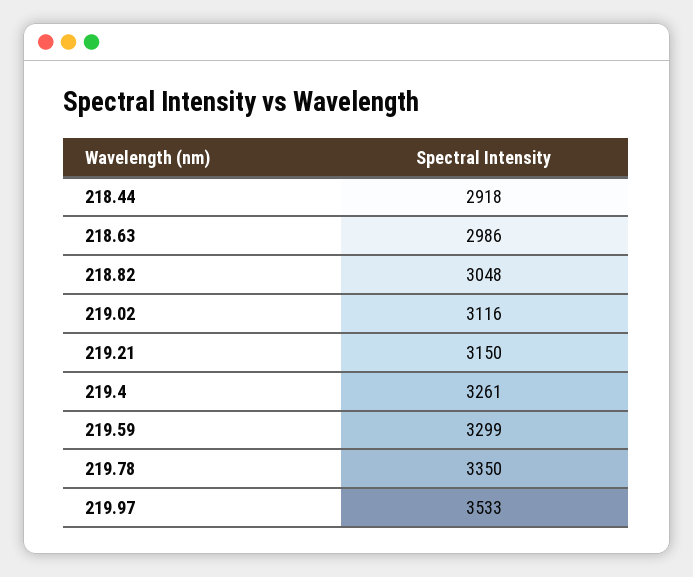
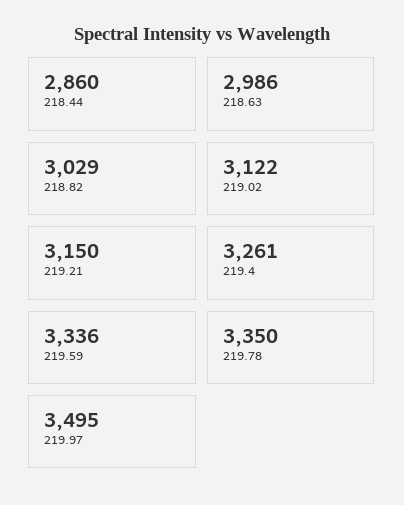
  {
-   "218.44": 2918,
+   "218.44": 2860,
    "218.63": 2986,
-   "218.82": 3048,
+   "218.82": 3029,
-   "219.02": 3116,
+   "219.02": 3122,
    "219.21": 3150,
    "219.4": 3261,
-   "219.59": 3299,
+   "219.59": 3336,
    "219.78": 3350,
-   "219.97": 3533
+   "219.97": 3495
  }

